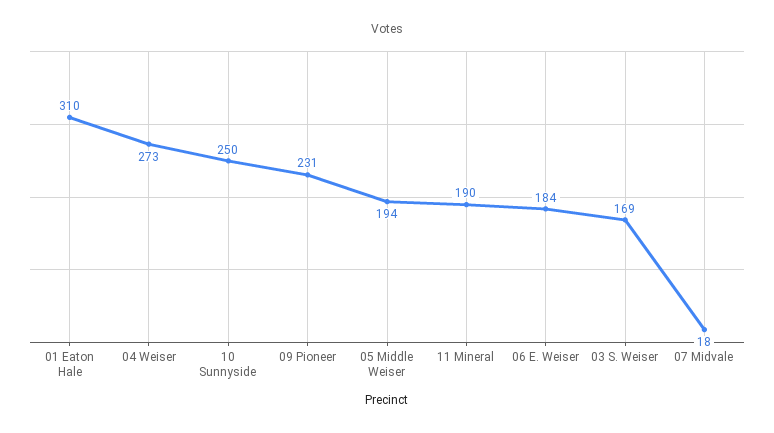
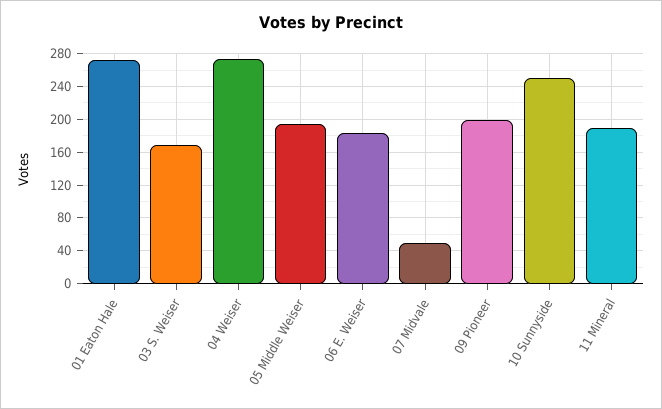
  {
-   "01 Eaton Hale": 310,
+   "01 Eaton Hale": 270,
    "04 Weiser": 273,
    "10 Sunnyside": 250,
-   "09 Pioneer": 231,
+   "09 Pioneer": 200,
    "05 Middle Weiser": 194,
    "11 Mineral": 190,
    "06 E. Weiser": 184,
    "03 S. Weiser": 169,
-   "07 Midvale": 18
+   "07 Midvale": 50
  }

